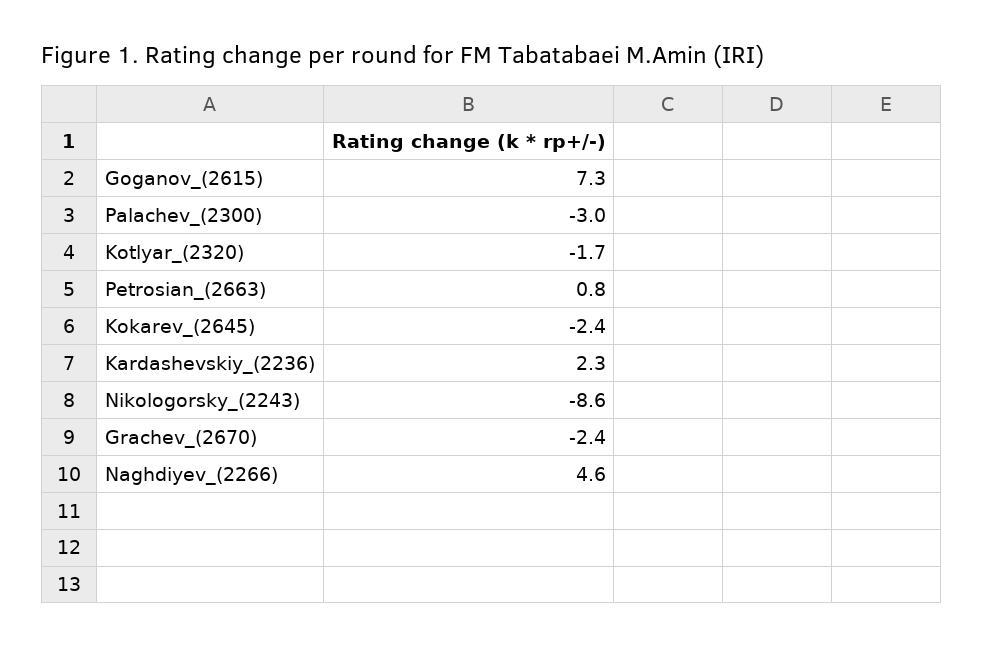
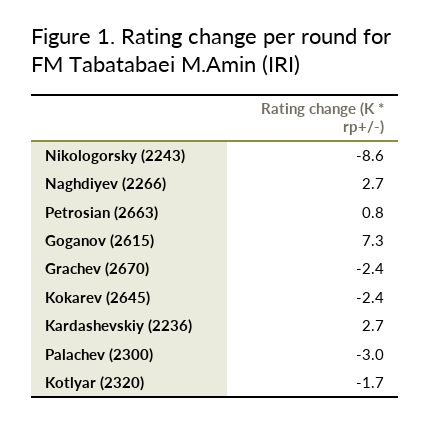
  {
    "Goganov_(2615)": 7.3,
    "Palachev_(2300)": -3,
    "Kotlyar_(2320)": -1.7,
    "Petrosian_(2663)": 0.8,
    "Kokarev_(2645)": -2.4,
-   "Kardashevskiy_(2236)": 2.3,
+   "Kardashevskiy_(2236)": 2.7,
    "Nikologorsky_(2243)": -8.6,
    "Grachev_(2670)": -2.4,
-   "Naghdiyev_(2266)": 4.6
+   "Naghdiyev_(2266)": 2.7
  }

